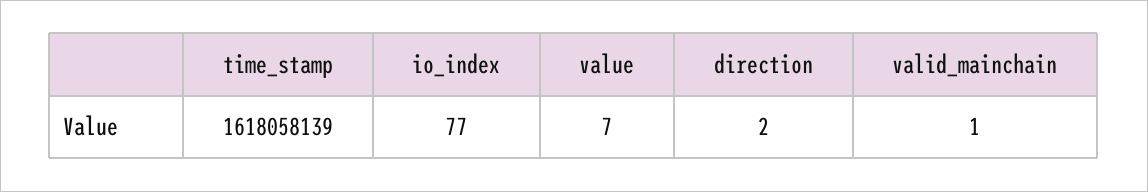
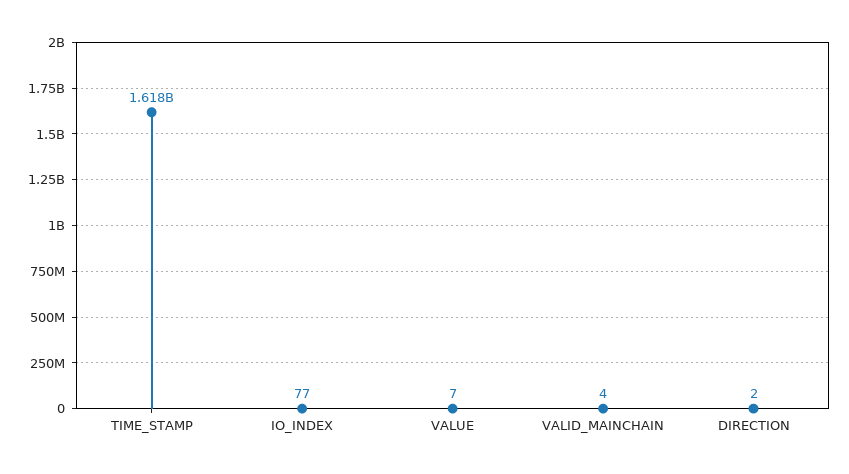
  {
    "time_stamp": 1618058139,
    "io_index": 77,
    "value": 7,
    "direction": 2,
-   "valid_mainchain": 1
+   "valid_mainchain": 4
  }

